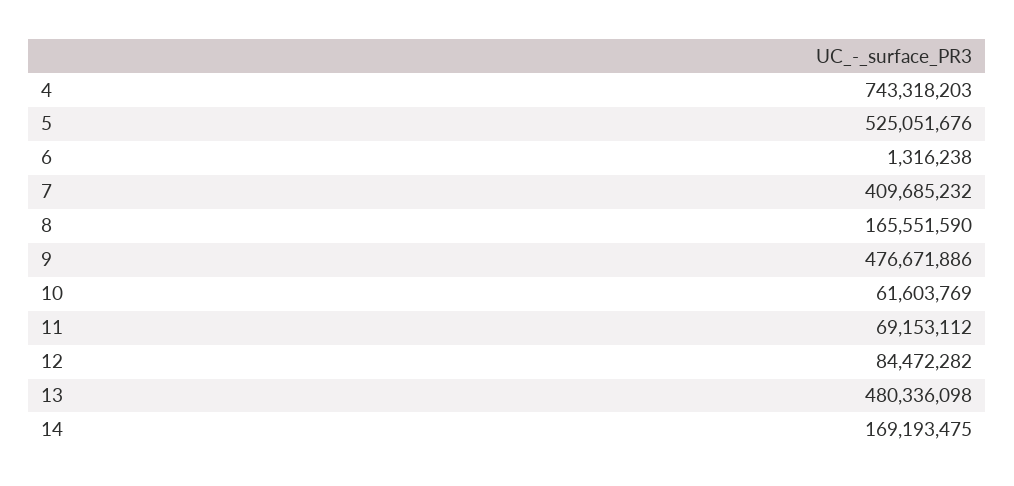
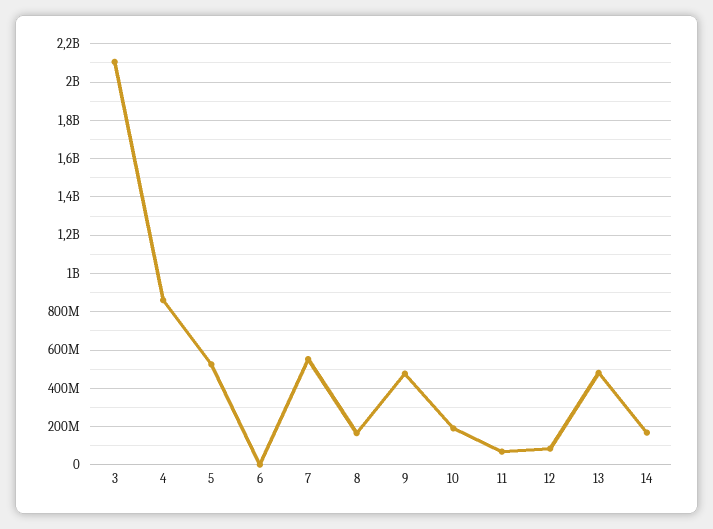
  {
-   "4": 743318203,
+   "4": 850000000,
    "5": 525051676,
    "6": 1316238,
-   "7": 409685232,
+   "7": 550000000,
    "8": 165551590,
    "9": 476671886,
-   "10": 61603769,
+   "10": 200000000,
    "11": 69153112,
    "12": 84472282,
    "13": 480336098,
-   "14": 169193475
+   "14": 169193475,
+   "3": 2100000000
  }

